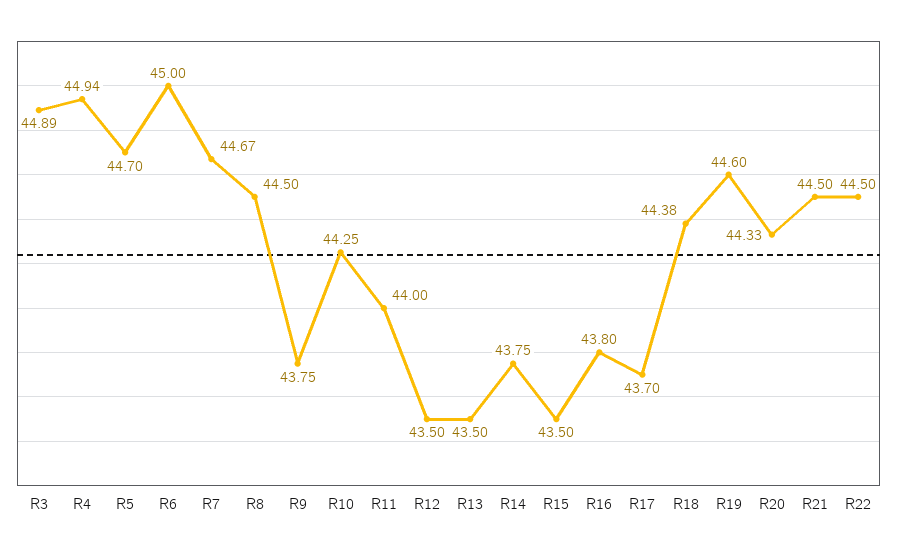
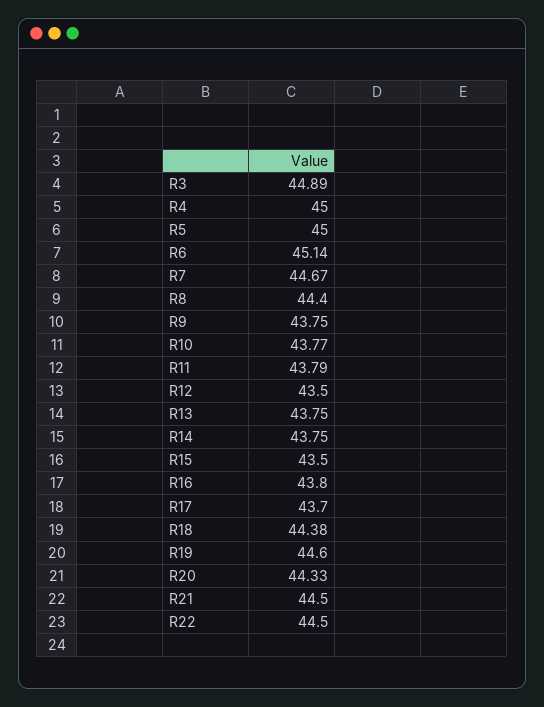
  {
    "R3": 44.89,
-   "R4": 44.94,
+   "R4": 45,
-   "R5": 44.7,
+   "R5": 45,
-   "R6": 45,
+   "R6": 45.14,
    "R7": 44.67,
-   "R8": 44.5,
+   "R8": 44.4,
    "R9": 43.75,
-   "R10": 44.25,
+   "R10": 43.77,
-   "R11": 44,
+   "R11": 43.79,
    "R12": 43.5,
-   "R13": 43.5,
+   "R13": 43.75,
    "R14": 43.75,
    "R15": 43.5,
    "R16": 43.8,
    "R17": 43.7,
    "R18": 44.38,
    "R19": 44.6,
    "R20": 44.33,
    "R21": 44.5,
    "R22": 44.5
  }

